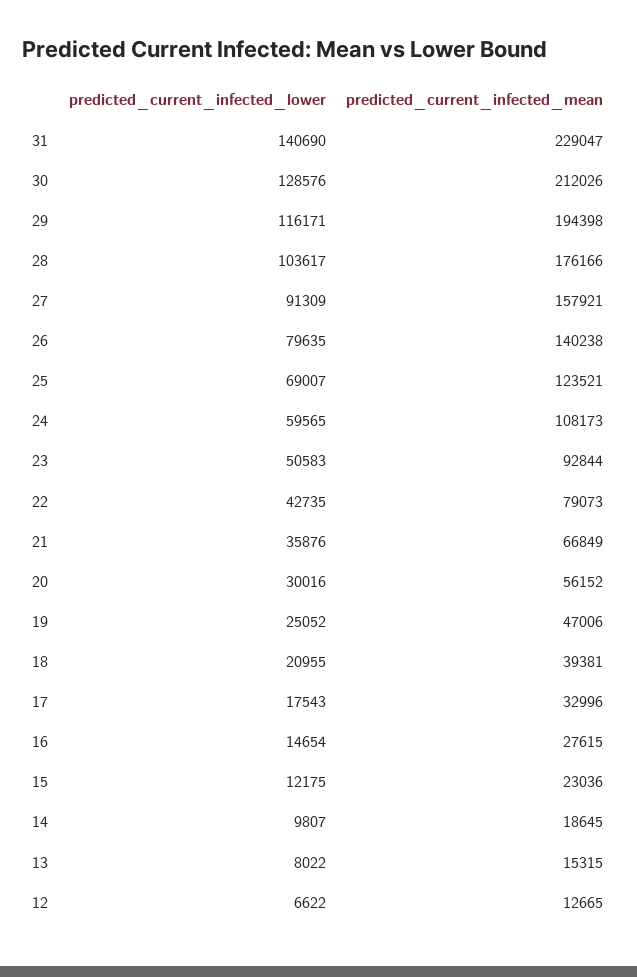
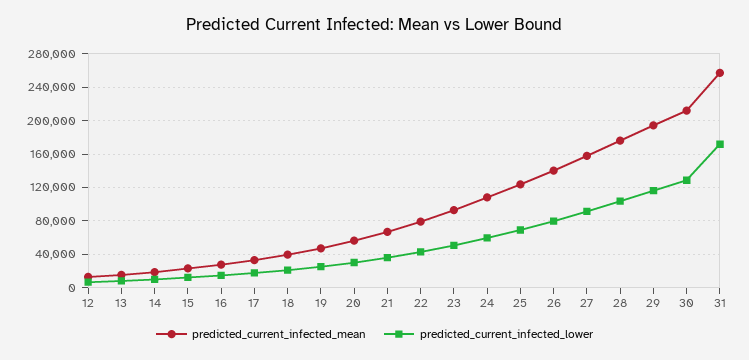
  {
    "predicted_current_infected_lower": {
-     "31": 140690,
+     "31": 170000,
      "30": 128576,
      "29": 116171,
      "28": 103617,
      "27": 91309,
      "26": 79635,
      "25": 69007,
      "24": 59565,
      "23": 50583,
      "22": 42735,
      "21": 35876,
      "20": 30016,
      "19": 25052,
      "18": 20955,
      "17": 17543,
      "16": 14654,
      "15": 12175,
      "14": 9807,
      "13": 8022,
      "12": 6622
    },
    "predicted_current_infected_mean": {
-     "31": 229047,
+     "31": 260000,
      "30": 212026,
      "29": 194398,
      "28": 176166,
      "27": 157921,
      "26": 140238,
      "25": 123521,
      "24": 108173,
      "23": 92844,
      "22": 79073,
      "21": 66849,
      "20": 56152,
      "19": 47006,
      "18": 39381,
      "17": 32996,
      "16": 27615,
      "15": 23036,
      "14": 18645,
      "13": 15315,
      "12": 12665
    }
  }

